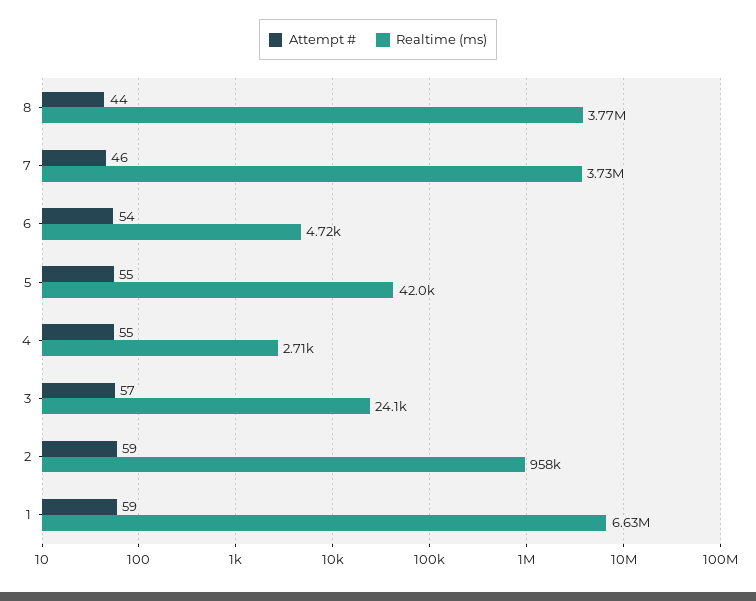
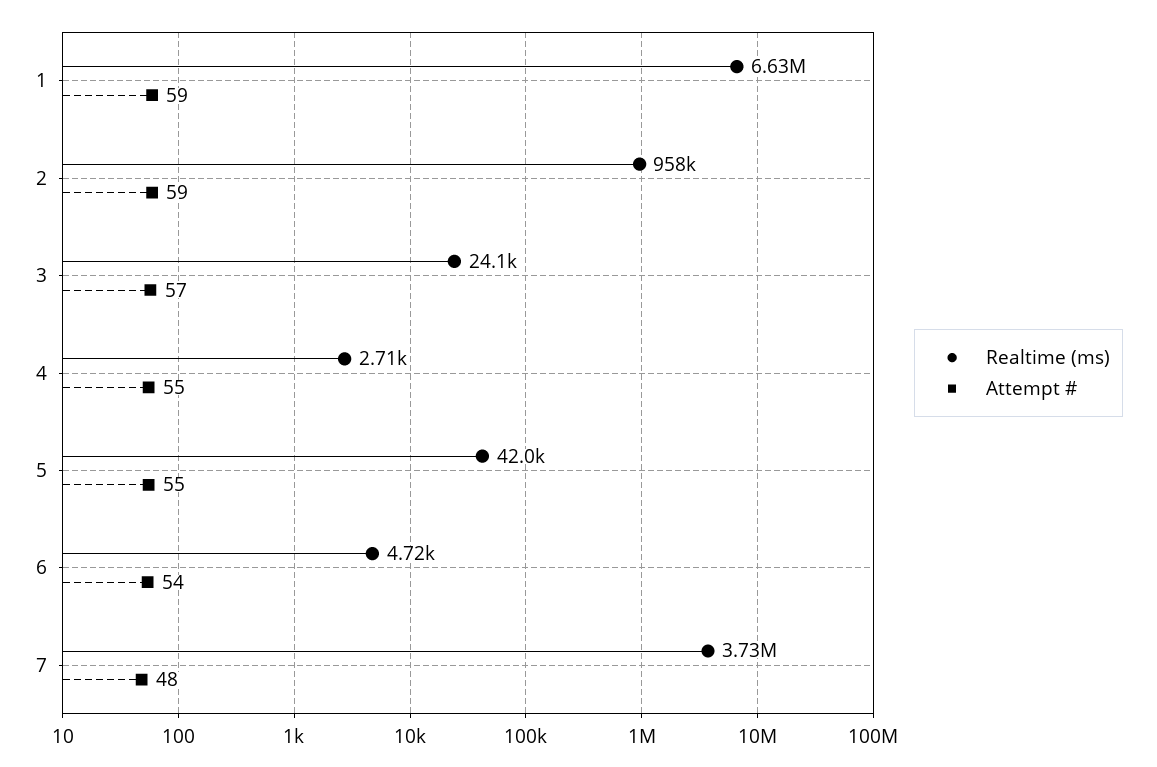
  {
    "Attempt #": {
-     "8": 44,
-     "7": 46,
+     "7": 48,
      "6": 54,
      "5": 55,
      "4": 55,
      "3": 57,
      "2": 59,
      "1": 59
    },
    "Realtime (ms)": {
-     "8": 3770000,
      "7": 3730000,
      "6": 4720,
      "5": 42000,
      "4": 2710,
      "3": 24100,
      "2": 958000,
      "1": 6630000
    }
  }

